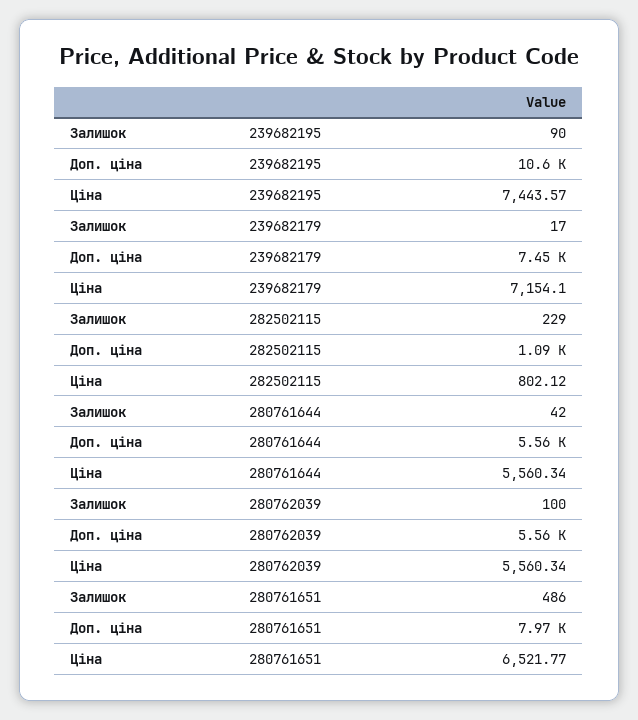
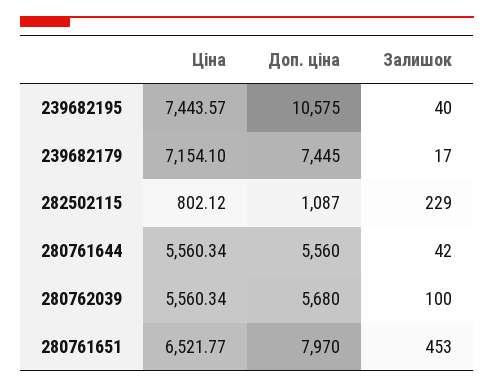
  {
    "Залишок": {
-     "239682195": 90,
+     "239682195": 40,
      "239682179": 17,
      "282502115": 229,
      "280761644": 42,
      "280762039": 100,
-     "280761651": 486
+     "280761651": 453
    },
    "Доп. ціна": {
      "239682195": 10575,
      "239682179": 7445,
      "282502115": 1087,
      "280761644": 5560,
-     "280762039": 5560,
+     "280762039": 5680,
      "280761651": 7970
    },
    "Ціна": {
      "239682195": 7443.57,
      "239682179": 7154.1,
      "282502115": 802.12,
      "280761644": 5560.34,
      "280762039": 5560.34,
      "280761651": 6521.77
    }
  }

